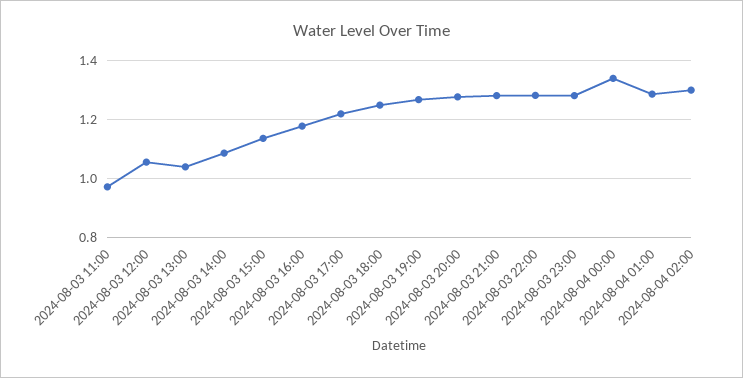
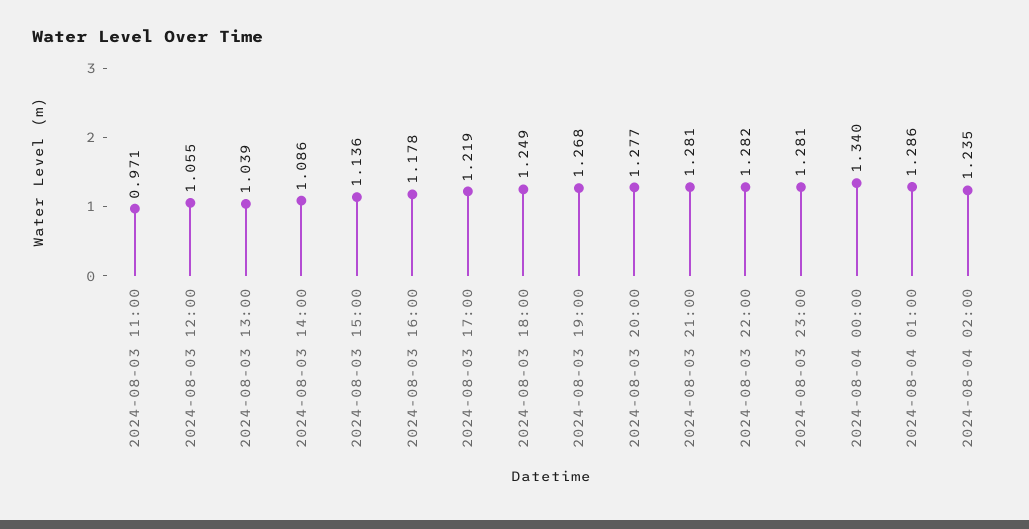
  {
    "2024-08-03 11:00": 0.971,
    "2024-08-03 12:00": 1.055,
    "2024-08-03 13:00": 1.039,
    "2024-08-03 14:00": 1.086,
    "2024-08-03 15:00": 1.136,
    "2024-08-03 16:00": 1.178,
    "2024-08-03 17:00": 1.219,
    "2024-08-03 18:00": 1.249,
    "2024-08-03 19:00": 1.268,
    "2024-08-03 20:00": 1.277,
    "2024-08-03 21:00": 1.281,
    "2024-08-03 22:00": 1.282,
    "2024-08-03 23:00": 1.281,
    "2024-08-04 00:00": 1.34,
    "2024-08-04 01:00": 1.286,
-   "2024-08-04 02:00": 1.3
+   "2024-08-04 02:00": 1.235
  }

